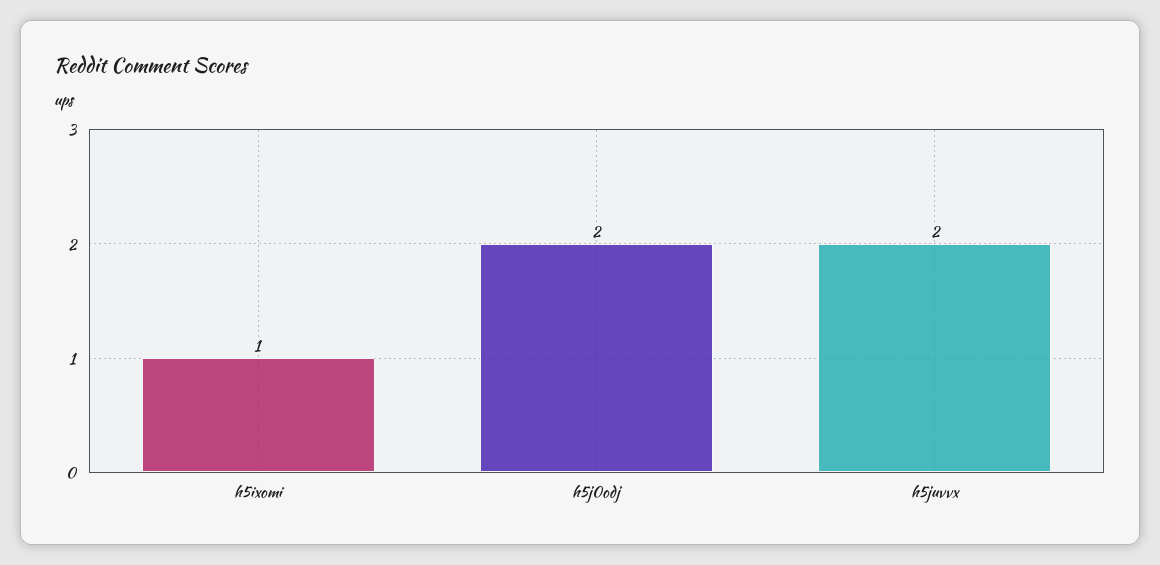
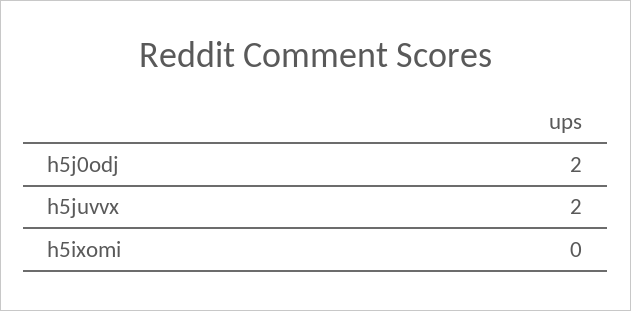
  {
-   "h5ixomi": 1,
+   "h5ixomi": 0,
    "h5j0odj": 2,
    "h5juvvx": 2
  }

